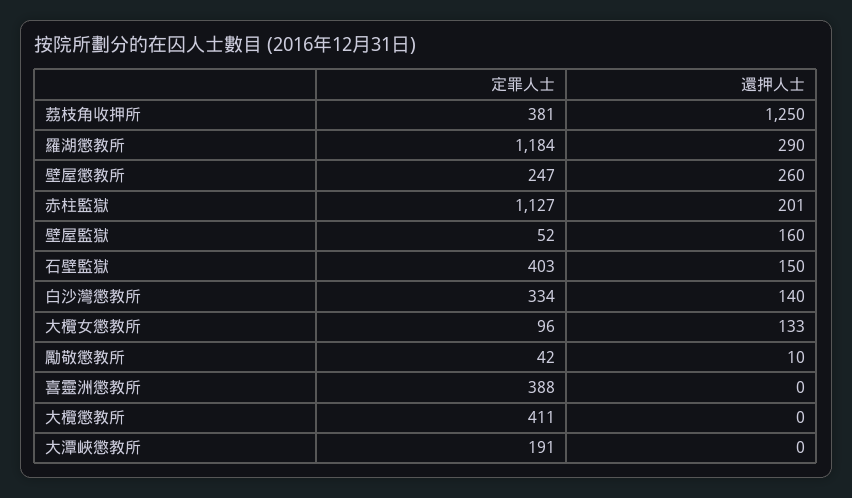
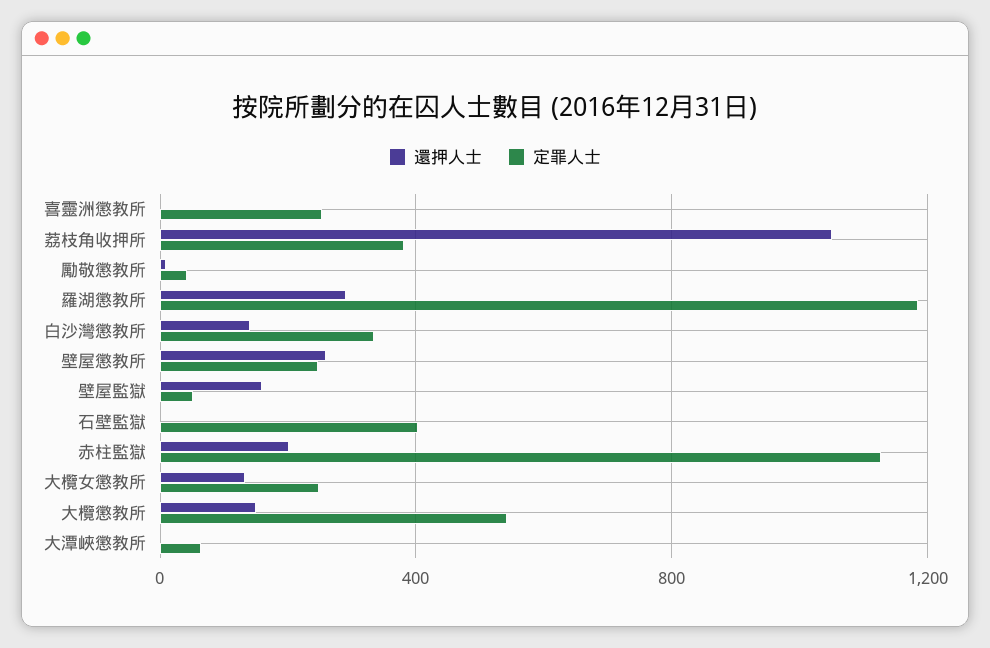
  {
    "定罪人士": {
      "荔枝角收押所": 381,
      "羅湖懲教所": 1184,
      "壁屋懲教所": 247,
      "赤柱監獄": 1127,
      "壁屋監獄": 52,
      "石壁監獄": 403,
      "白沙灣懲教所": 334,
-     "大欖女懲教所": 96,
+     "大欖女懲教所": 250,
      "勵敬懲教所": 42,
-     "喜靈洲懲教所": 388,
+     "喜靈洲懲教所": 250,
-     "大欖懲教所": 411,
+     "大欖懲教所": 550,
-     "大潭峽懲教所": 191
+     "大潭峽懲教所": 50
    },
    "還押人士": {
-     "荔枝角收押所": 1250,
+     "荔枝角收押所": 1050,
      "羅湖懲教所": 290,
      "壁屋懲教所": 260,
      "赤柱監獄": 201,
      "壁屋監獄": 160,
-     "石壁監獄": 150,
+     "石壁監獄": 0,
      "白沙灣懲教所": 140,
      "大欖女懲教所": 133,
      "勵敬懲教所": 10,
      "喜靈洲懲教所": 0,
-     "大欖懲教所": 0,
+     "大欖懲教所": 150,
      "大潭峽懲教所": 0
    }
  }

